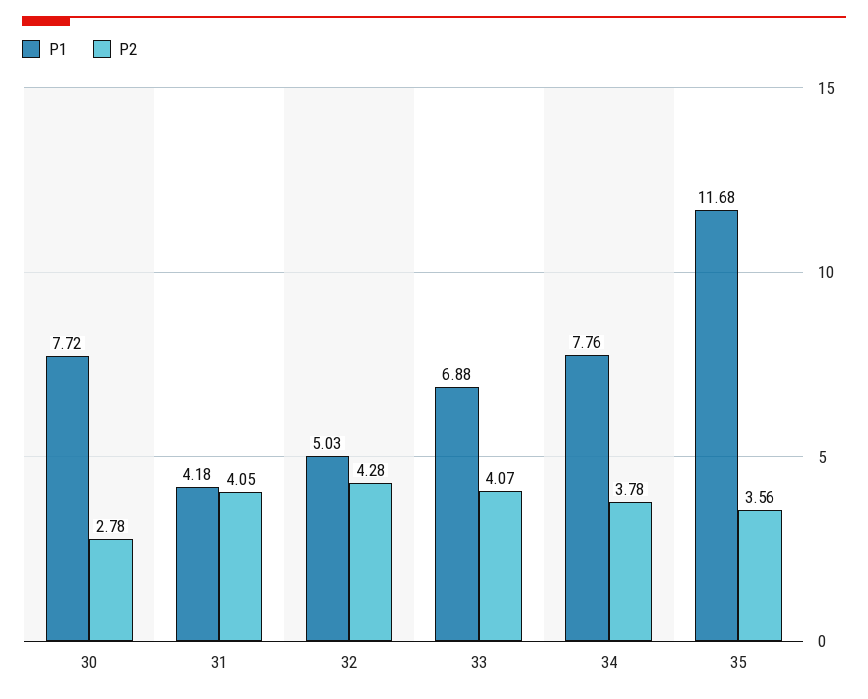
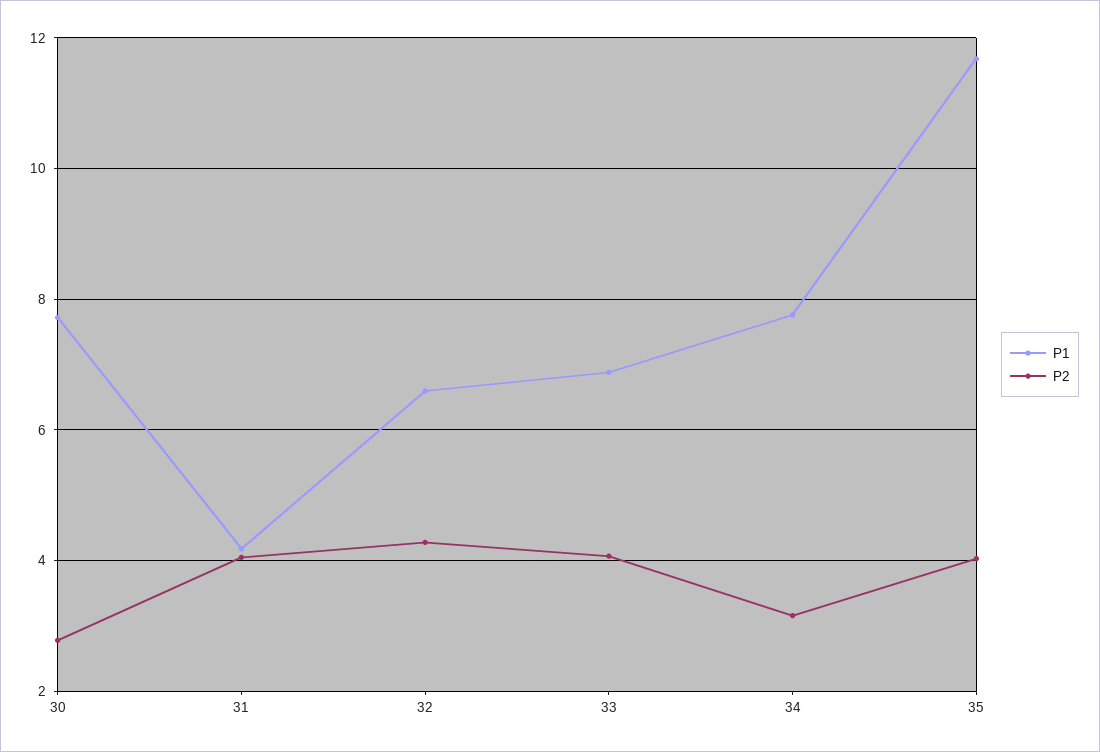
  {
    "P1": {
      "30": 7.72,
      "31": 4.18,
-     "32": 5.03,
+     "32": 6.6,
      "33": 6.88,
      "34": 7.76,
      "35": 11.68
    },
    "P2": {
      "30": 2.78,
      "31": 4.05,
      "32": 4.28,
      "33": 4.07,
-     "34": 3.78,
+     "34": 3.2,
-     "35": 3.56
+     "35": 4
    }
  }

